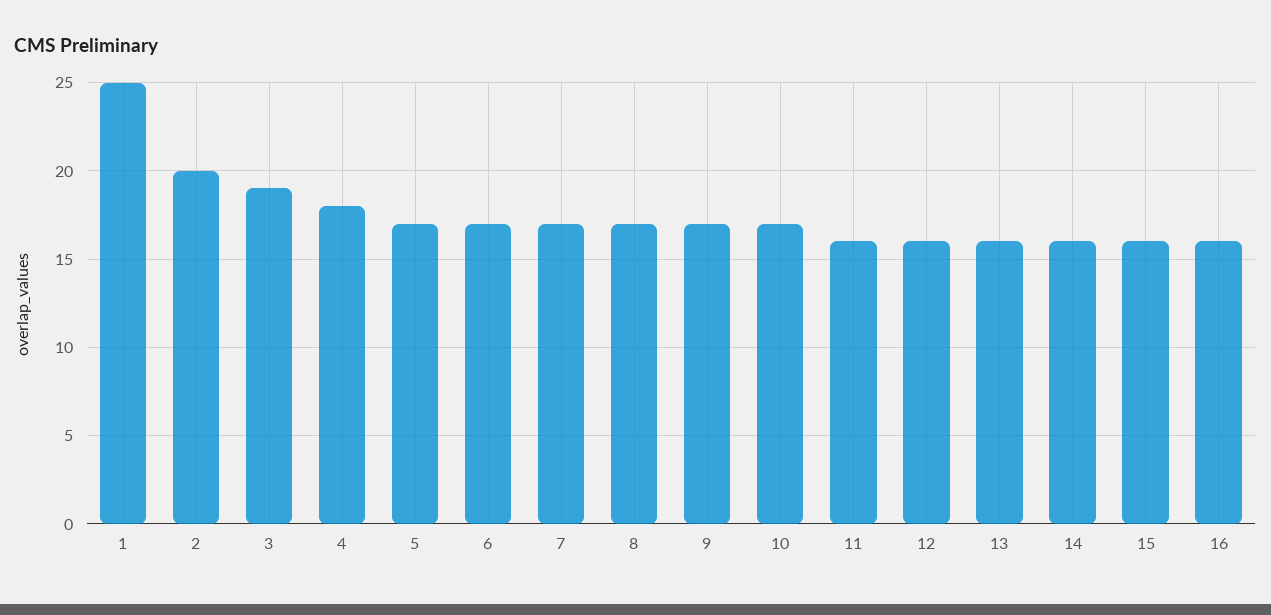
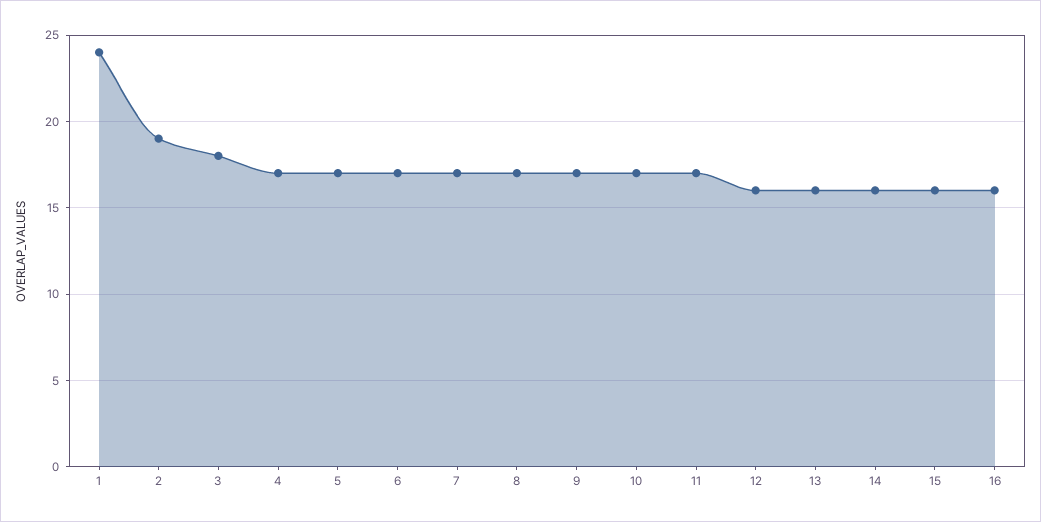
  {
-   "1": 25,
+   "1": 24,
-   "2": 20,
+   "2": 19,
-   "3": 19,
+   "3": 18,
-   "4": 18,
+   "4": 17,
    "5": 17,
    "6": 17,
    "7": 17,
    "8": 17,
    "9": 17,
    "10": 17,
-   "11": 16,
+   "11": 17,
    "12": 16,
    "13": 16,
    "14": 16,
    "15": 16,
    "16": 16
  }

